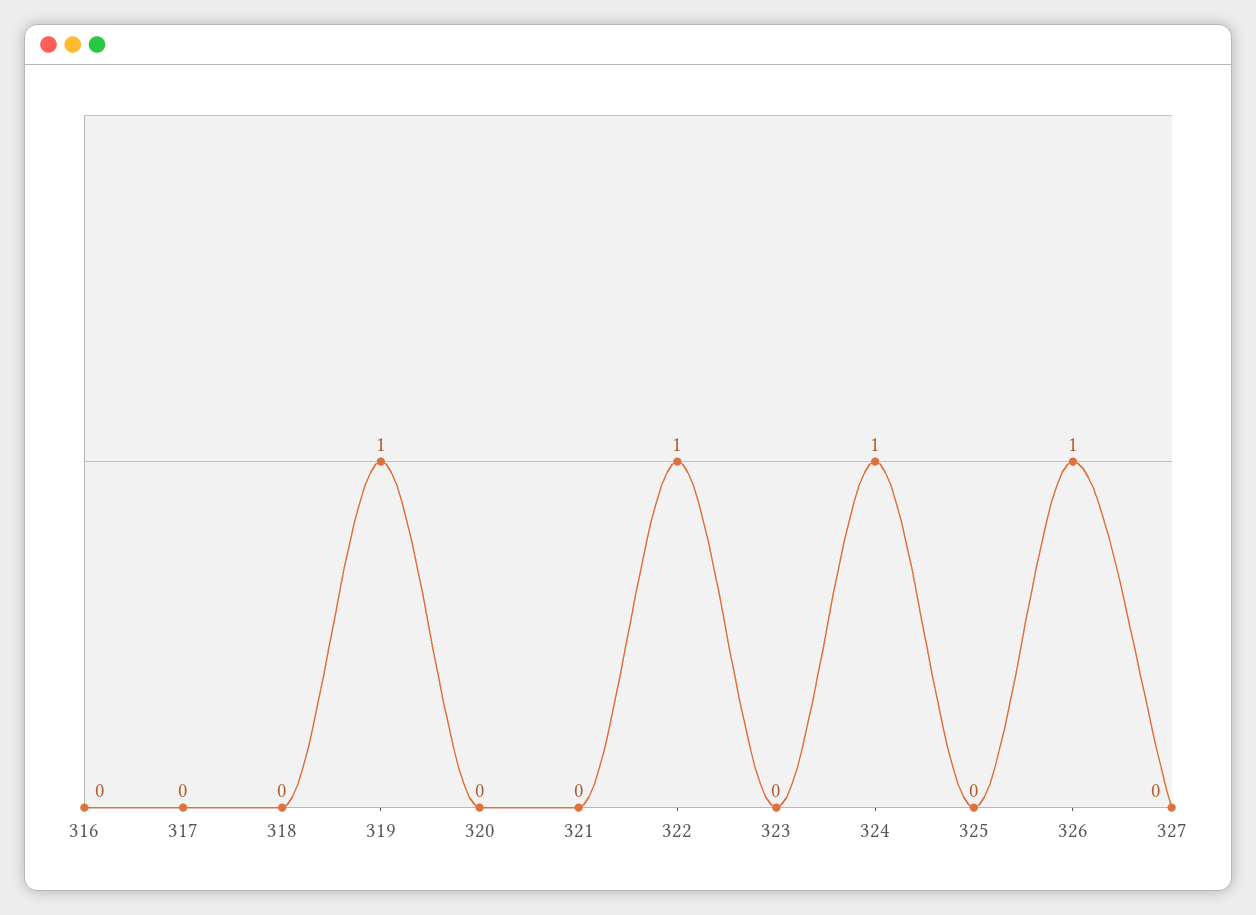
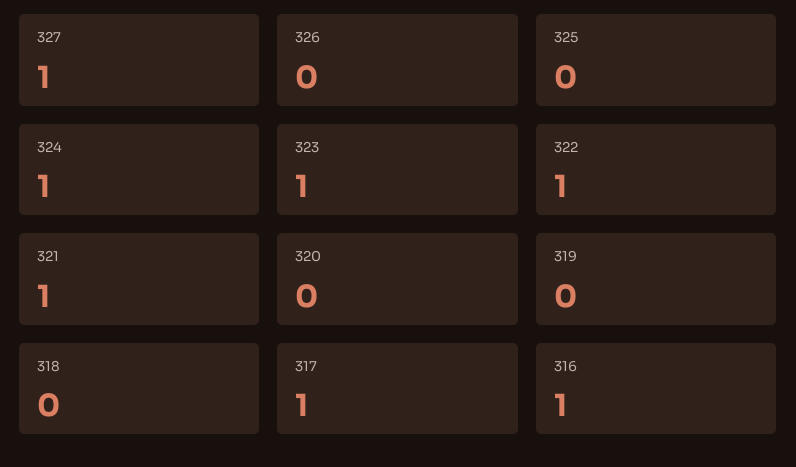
  {
-   "316": 0,
+   "316": 1,
-   "317": 0,
+   "317": 1,
    "318": 0,
-   "319": 1,
+   "319": 0,
    "320": 0,
-   "321": 0,
+   "321": 1,
    "322": 1,
-   "323": 0,
+   "323": 1,
    "324": 1,
    "325": 0,
-   "326": 1,
+   "326": 0,
-   "327": 0
+   "327": 1
  }

